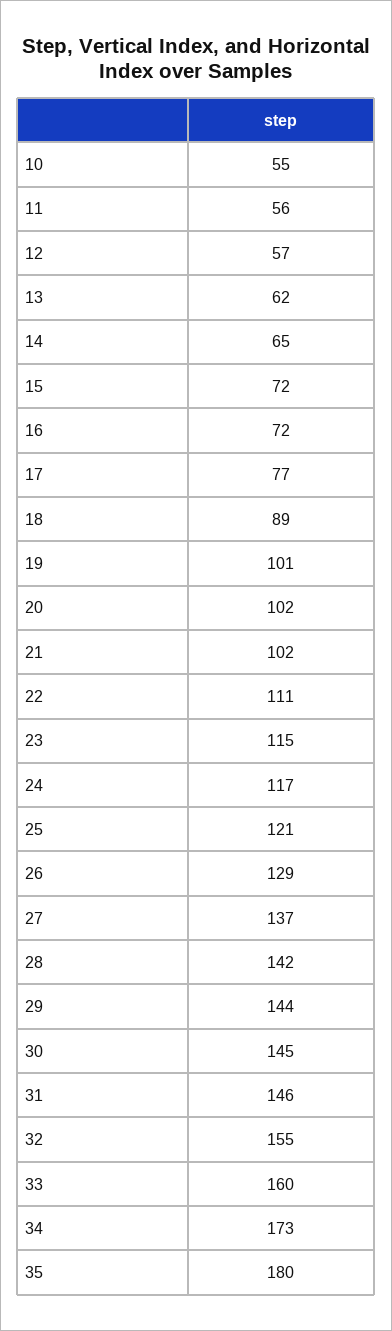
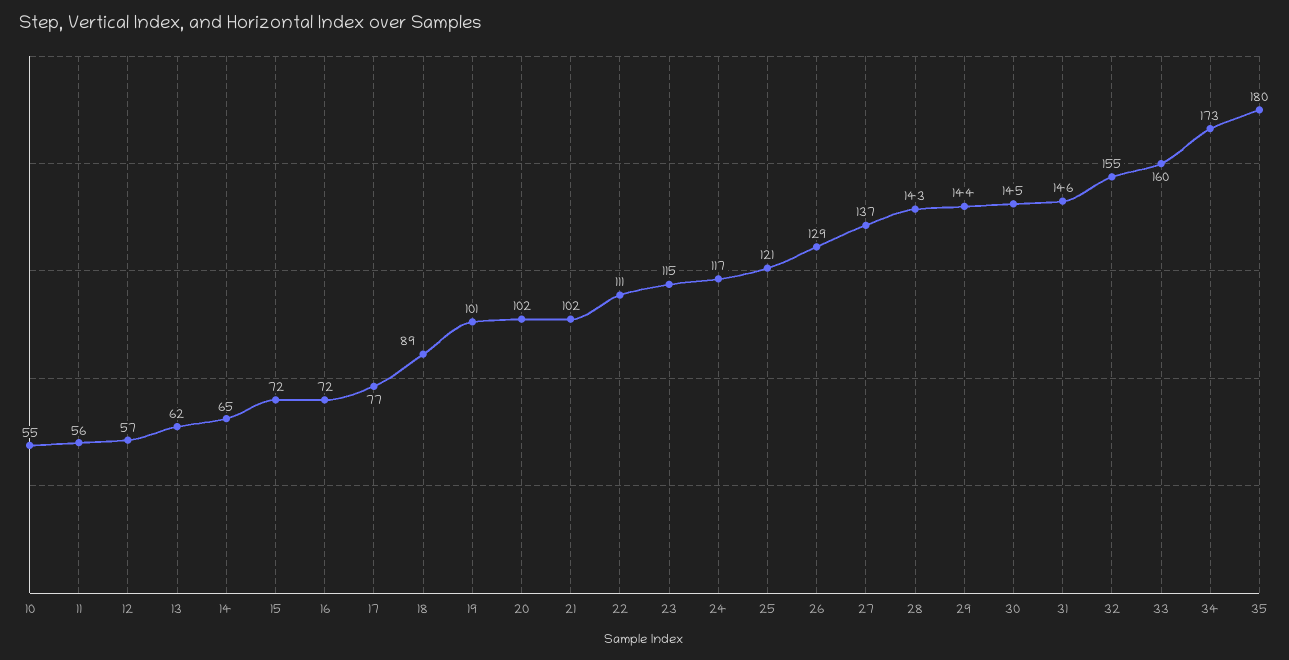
  {
    "10": 55,
    "11": 56,
    "12": 57,
    "13": 62,
    "14": 65,
    "15": 72,
    "16": 72,
    "17": 77,
    "18": 89,
    "19": 101,
    "20": 102,
    "21": 102,
    "22": 111,
    "23": 115,
    "24": 117,
    "25": 121,
    "26": 129,
    "27": 137,
-   "28": 142,
+   "28": 143,
    "29": 144,
    "30": 145,
    "31": 146,
    "32": 155,
    "33": 160,
    "34": 173,
    "35": 180
  }

